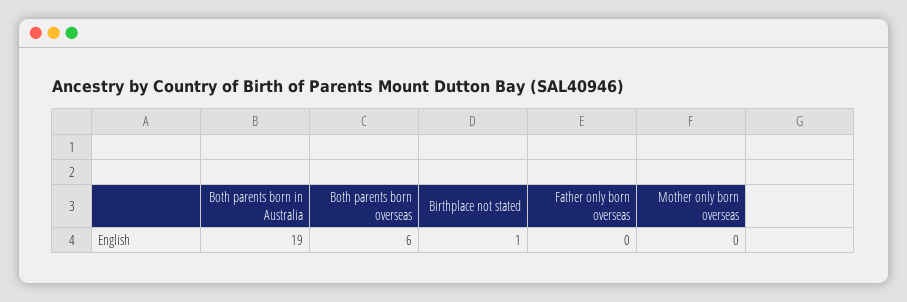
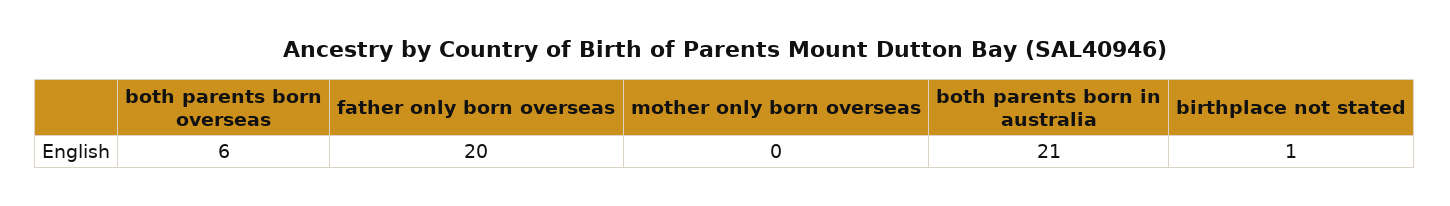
  {
-   "Both parents born in Australia": 19,
+   "Both parents born in Australia": 21,
    "Both parents born overseas": 6,
    "Birthplace not stated": 1,
-   "Father only born overseas": 0,
+   "Father only born overseas": 20,
    "Mother only born overseas": 0
  }

